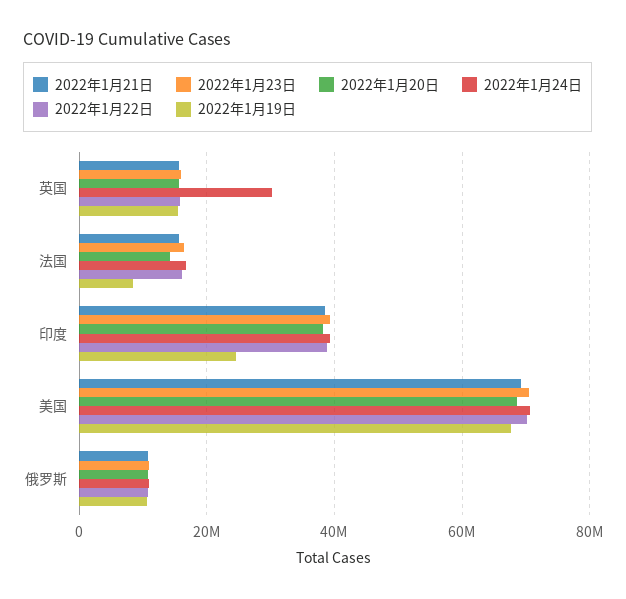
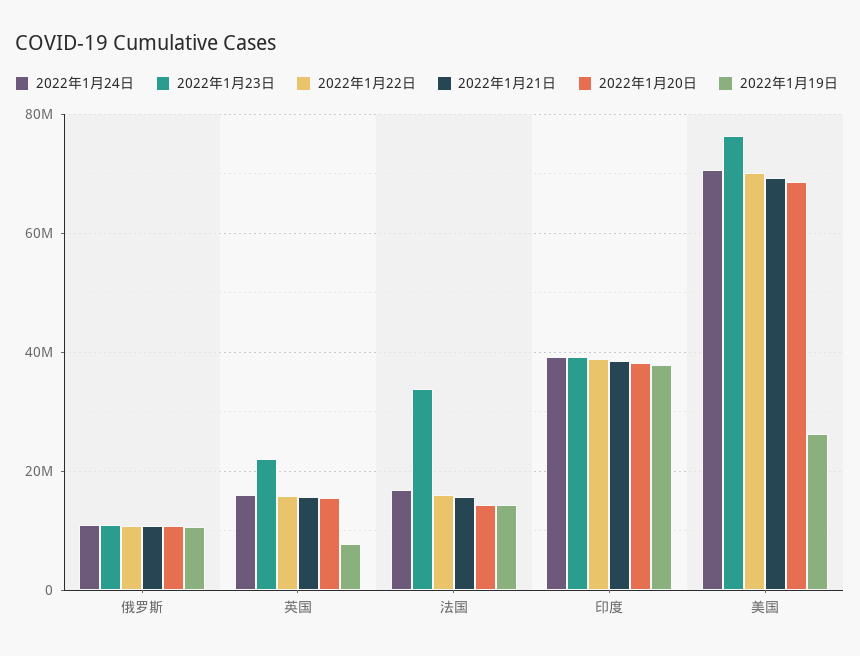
  {
    "2022年1月21日": {
      "英国": 16000000,
      "法国": 16000000,
      "印度": 38000000,
      "美国": 70000000,
      "俄罗斯": 10000000
    },
    "2022年1月23日": {
-     "英国": 16000000,
+     "英国": 22000000,
-     "法国": 16000000,
+     "法国": 34000000,
      "印度": 40000000,
-     "美国": 70000000,
+     "美国": 76000000,
      "俄罗斯": 10000000
    },
    "2022年1月20日": {
      "英国": 16000000,
      "法国": 14000000,
      "印度": 38000000,
      "美国": 68000000,
      "俄罗斯": 10000000
    },
    "2022年1月24日": {
-     "英国": 30000000,
+     "英国": 16000000,
      "法国": 16000000,
      "印度": 40000000,
      "美国": 70000000,
      "俄罗斯": 10000000
    },
    "2022年1月22日": {
      "英国": 16000000,
      "法国": 16000000,
      "印度": 38000000,
      "美国": 70000000,
      "俄罗斯": 10000000
    },
    "2022年1月19日": {
-     "英国": 16000000,
+     "英国": 8000000,
-     "法国": 8000000,
+     "法国": 14000000,
-     "印度": 24000000,
+     "印度": 38000000,
-     "美国": 68000000,
+     "美国": 26000000,
      "俄罗斯": 10000000
    }
  }

